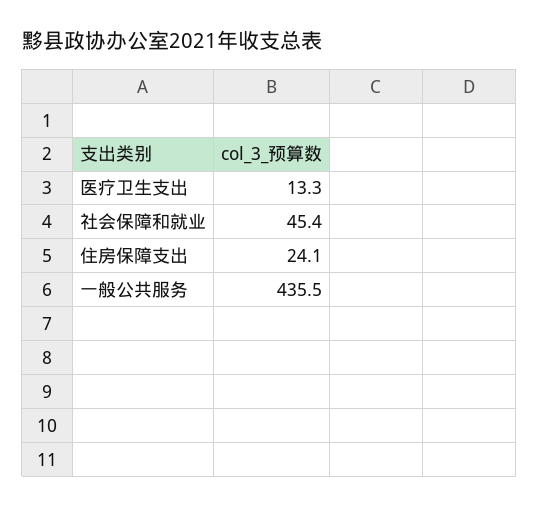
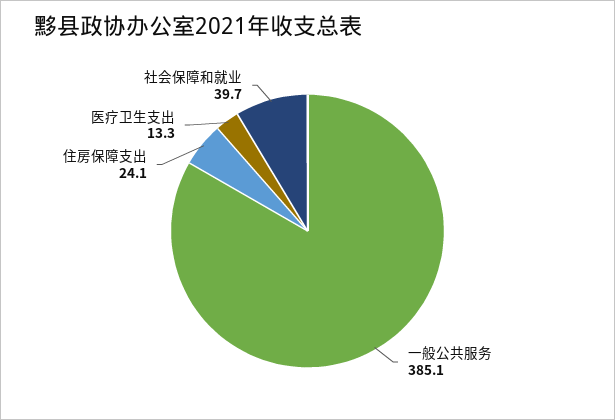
  {
    "医疗卫生支出": 13.3,
-   "社会保障和就业": 45.4,
+   "社会保障和就业": 39.7,
    "住房保障支出": 24.1,
-   "一般公共服务": 435.5
+   "一般公共服务": 385.1
  }

